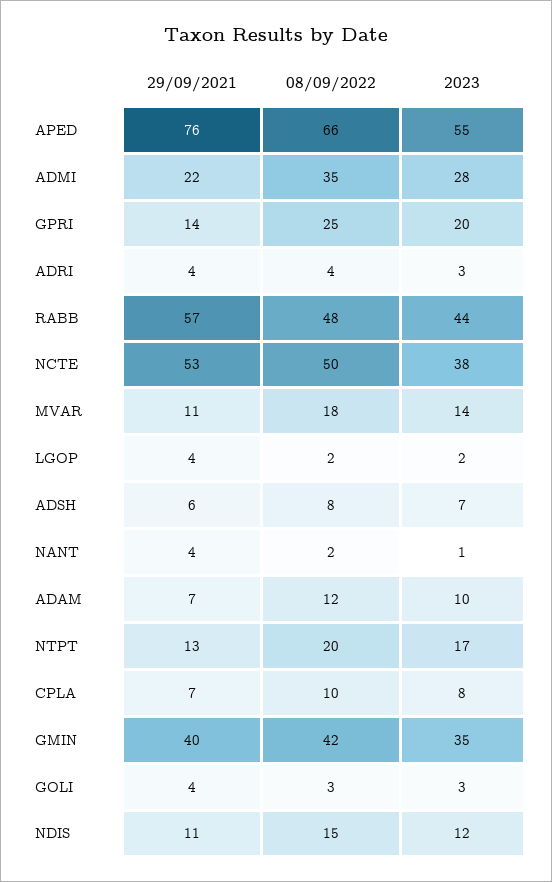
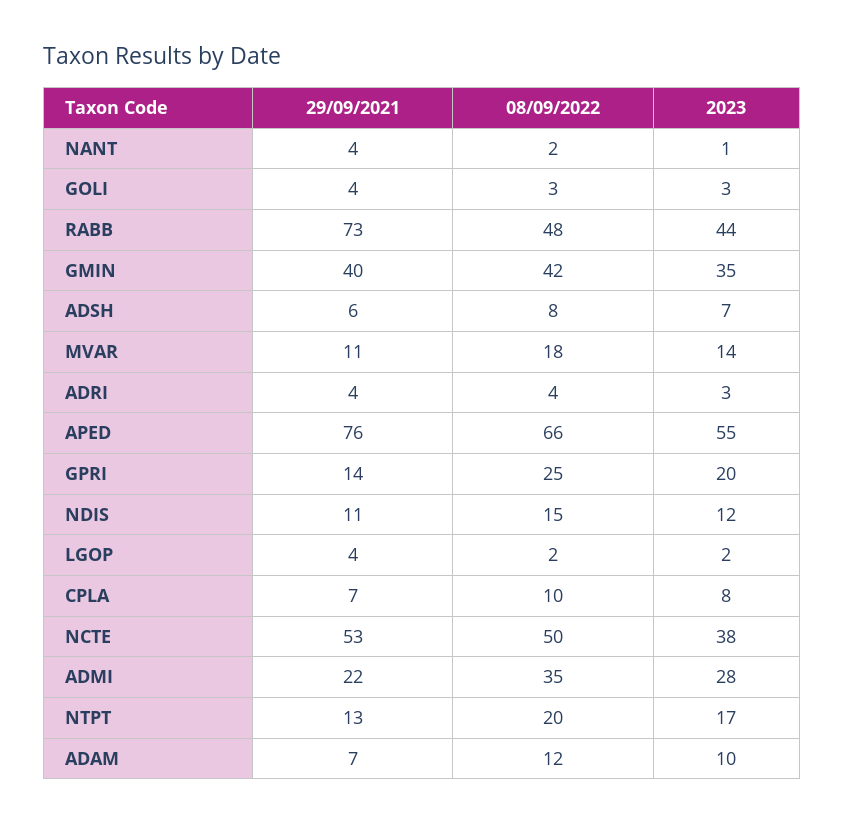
  {
    "29/09/2021": {
      "APED": 76,
      "ADMI": 22,
      "GPRI": 14,
      "ADRI": 4,
-     "RABB": 57,
+     "RABB": 73,
      "NCTE": 53,
      "MVAR": 11,
      "LGOP": 4,
      "ADSH": 6,
      "NANT": 4,
      "ADAM": 7,
      "NTPT": 13,
      "CPLA": 7,
      "GMIN": 40,
      "GOLI": 4,
      "NDIS": 11
    },
    "08/09/2022": {
      "APED": 66,
      "ADMI": 35,
      "GPRI": 25,
      "ADRI": 4,
      "RABB": 48,
      "NCTE": 50,
      "MVAR": 18,
      "LGOP": 2,
      "ADSH": 8,
      "NANT": 2,
      "ADAM": 12,
      "NTPT": 20,
      "CPLA": 10,
      "GMIN": 42,
      "GOLI": 3,
      "NDIS": 15
    },
    "2023": {
      "APED": 55,
      "ADMI": 28,
      "GPRI": 20,
      "ADRI": 3,
      "RABB": 44,
      "NCTE": 38,
      "MVAR": 14,
      "LGOP": 2,
      "ADSH": 7,
      "NANT": 1,
      "ADAM": 10,
      "NTPT": 17,
      "CPLA": 8,
      "GMIN": 35,
      "GOLI": 3,
      "NDIS": 12
    }
  }

